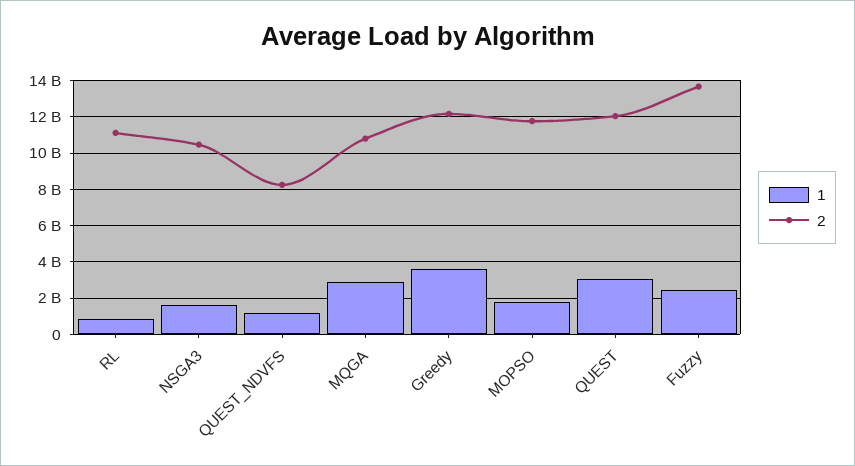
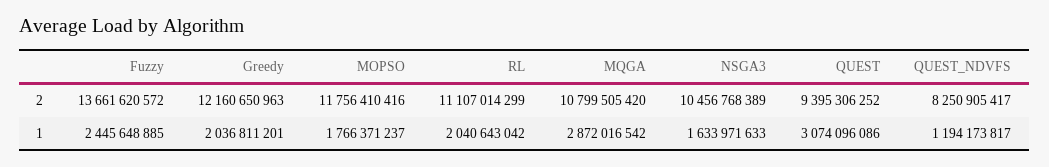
  {
    "1": {
-     "RL": 1000000000,
+     "RL": 2040643042,
      "NSGA3": 1633971633,
      "QUEST_NDVFS": 1194173817,
      "MQGA": 2872016542,
-     "Greedy": 3500000000,
+     "Greedy": 2036811201,
      "MOPSO": 1766371237,
      "QUEST": 3074096086,
      "Fuzzy": 2445648885
    },
    "2": {
      "RL": 11107014299,
      "NSGA3": 10456768389,
      "QUEST_NDVFS": 8250905417,
      "MQGA": 10799505420,
      "Greedy": 12160650963,
      "MOPSO": 11756410416,
-     "QUEST": 12000000000,
+     "QUEST": 9395306252,
      "Fuzzy": 13661620572
    }
  }

